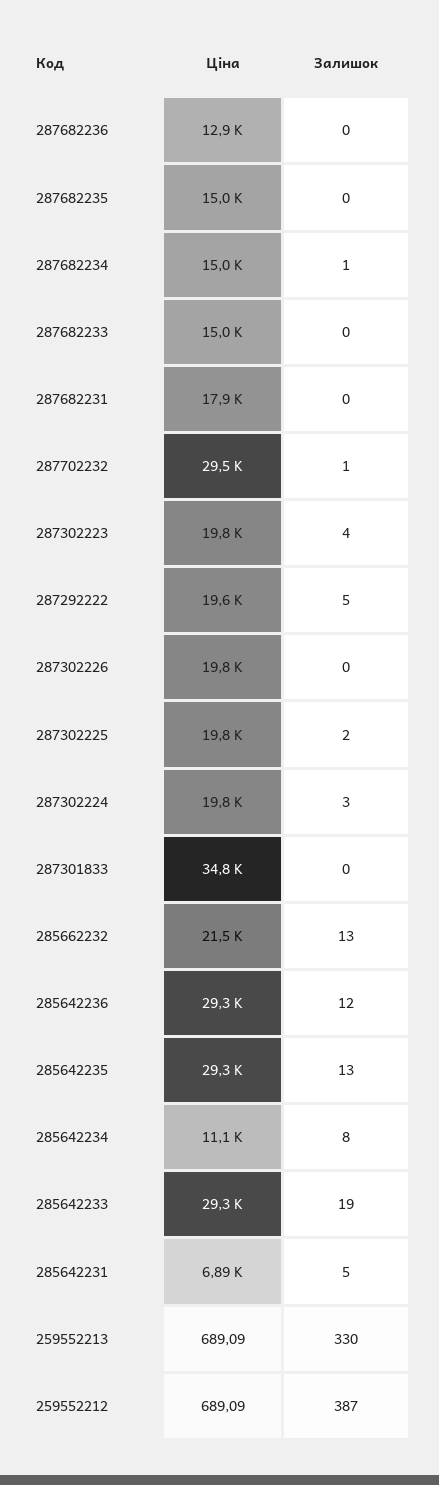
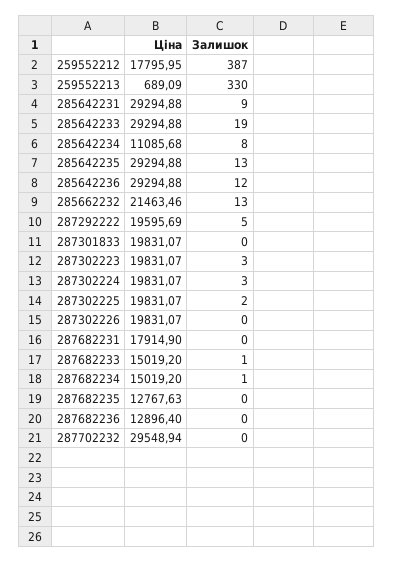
  {
    "Ціна": {
      "287682236": 12896.4,
-     "287682235": 15000,
+     "287682235": 12767.63,
      "287682234": 15019.2,
      "287682233": 15019.2,
      "287682231": 17914.9,
      "287702232": 29548.94,
      "287302223": 19831.07,
      "287292222": 19595.69,
      "287302226": 19831.07,
      "287302225": 19831.07,
      "287302224": 19831.07,
-     "287301833": 34800,
+     "287301833": 19831.07,
      "285662232": 21463.46,
      "285642236": 29294.88,
      "285642235": 29294.88,
      "285642234": 11085.68,
      "285642233": 29294.88,
-     "285642231": 6890,
+     "285642231": 29294.88,
      "259552213": 689.09,
-     "259552212": 689.09
+     "259552212": 17795.95
    },
    "Залишок": {
      "287682236": 0,
      "287682235": 0,
      "287682234": 1,
-     "287682233": 0,
+     "287682233": 1,
      "287682231": 0,
-     "287702232": 1,
+     "287702232": 0,
-     "287302223": 4,
+     "287302223": 3,
      "287292222": 5,
      "287302226": 0,
      "287302225": 2,
      "287302224": 3,
      "287301833": 0,
      "285662232": 13,
      "285642236": 12,
      "285642235": 13,
      "285642234": 8,
      "285642233": 19,
-     "285642231": 5,
+     "285642231": 9,
      "259552213": 330,
      "259552212": 387
    }
  }

